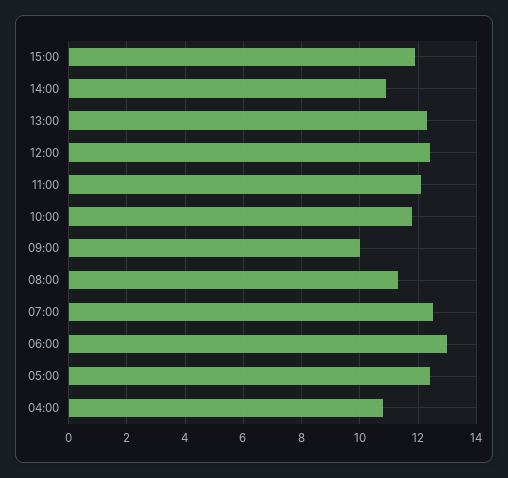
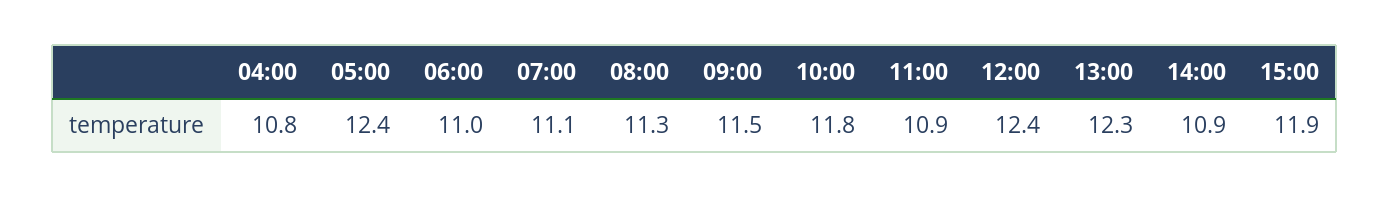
  {
    "15:00": 11.9,
    "14:00": 10.9,
    "13:00": 12.3,
    "12:00": 12.4,
-   "11:00": 12,
+   "11:00": 10.9,
    "10:00": 11.8,
-   "09:00": 10,
+   "09:00": 11.5,
    "08:00": 11.3,
-   "07:00": 12.5,
+   "07:00": 11.1,
-   "06:00": 13,
+   "06:00": 11,
    "05:00": 12.4,
    "04:00": 10.8
  }

